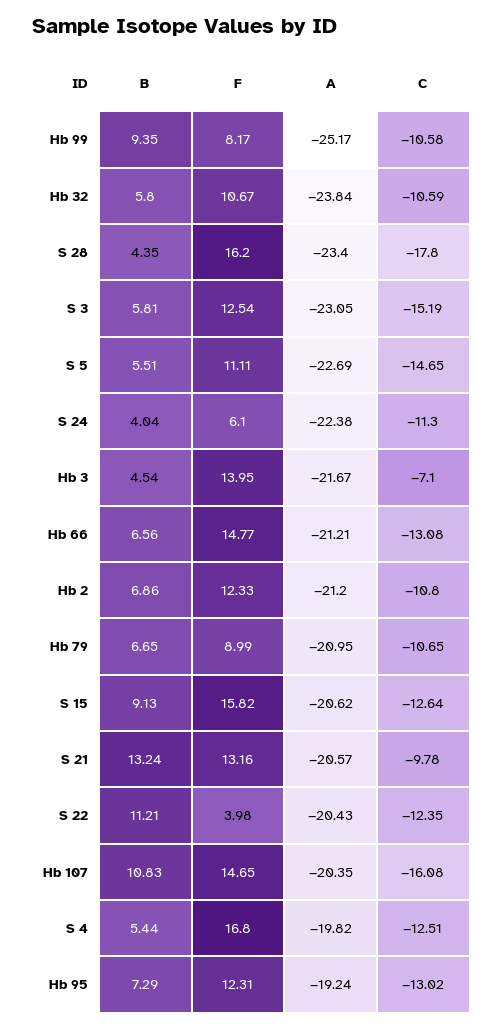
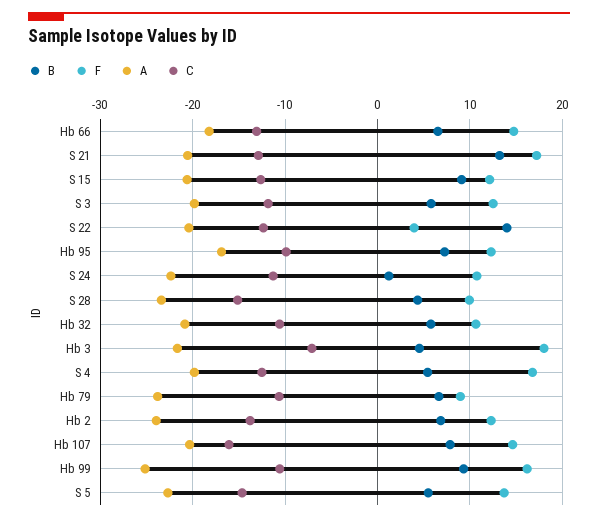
  {
    "B": {
      "Hb 99": 9.35,
      "Hb 32": 5.8,
      "S 28": 4.35,
      "S 3": 5.81,
      "S 5": 5.51,
-     "S 24": 4.04,
+     "S 24": 1,
      "Hb 3": 4.54,
      "Hb 66": 6.56,
      "Hb 2": 6.86,
      "Hb 79": 6.65,
      "S 15": 9.13,
      "S 21": 13.24,
-     "S 22": 11.21,
+     "S 22": 14,
-     "Hb 107": 10.83,
+     "Hb 107": 8,
      "S 4": 5.44,
      "Hb 95": 7.29
    },
    "F": {
-     "Hb 99": 8.17,
+     "Hb 99": 16,
      "Hb 32": 10.67,
-     "S 28": 16.2,
+     "S 28": 10,
      "S 3": 12.54,
-     "S 5": 11.11,
+     "S 5": 14,
-     "S 24": 6.1,
+     "S 24": 11,
-     "Hb 3": 13.95,
+     "Hb 3": 18,
      "Hb 66": 14.77,
      "Hb 2": 12.33,
      "Hb 79": 8.99,
-     "S 15": 15.82,
+     "S 15": 12,
-     "S 21": 13.16,
+     "S 21": 17,
      "S 22": 3.98,
      "Hb 107": 14.65,
      "S 4": 16.8,
      "Hb 95": 12.31
    },
    "A": {
      "Hb 99": -25.17,
-     "Hb 32": -23.84,
+     "Hb 32": -21,
      "S 28": -23.4,
-     "S 3": -23.05,
+     "S 3": -20,
      "S 5": -22.69,
      "S 24": -22.38,
      "Hb 3": -21.67,
-     "Hb 66": -21.21,
+     "Hb 66": -18,
-     "Hb 2": -21.2,
+     "Hb 2": -24,
-     "Hb 79": -20.95,
+     "Hb 79": -24,
      "S 15": -20.62,
      "S 21": -20.57,
      "S 22": -20.43,
      "Hb 107": -20.35,
      "S 4": -19.82,
-     "Hb 95": -19.24
+     "Hb 95": -17
    },
    "C": {
      "Hb 99": -10.58,
      "Hb 32": -10.59,
-     "S 28": -17.8,
+     "S 28": -15,
-     "S 3": -15.19,
+     "S 3": -12,
      "S 5": -14.65,
      "S 24": -11.3,
      "Hb 3": -7.1,
      "Hb 66": -13.08,
-     "Hb 2": -10.8,
+     "Hb 2": -14,
      "Hb 79": -10.65,
      "S 15": -12.64,
-     "S 21": -9.78,
+     "S 21": -13,
      "S 22": -12.35,
      "Hb 107": -16.08,
      "S 4": -12.51,
-     "Hb 95": -13.02
+     "Hb 95": -10
    }
  }

